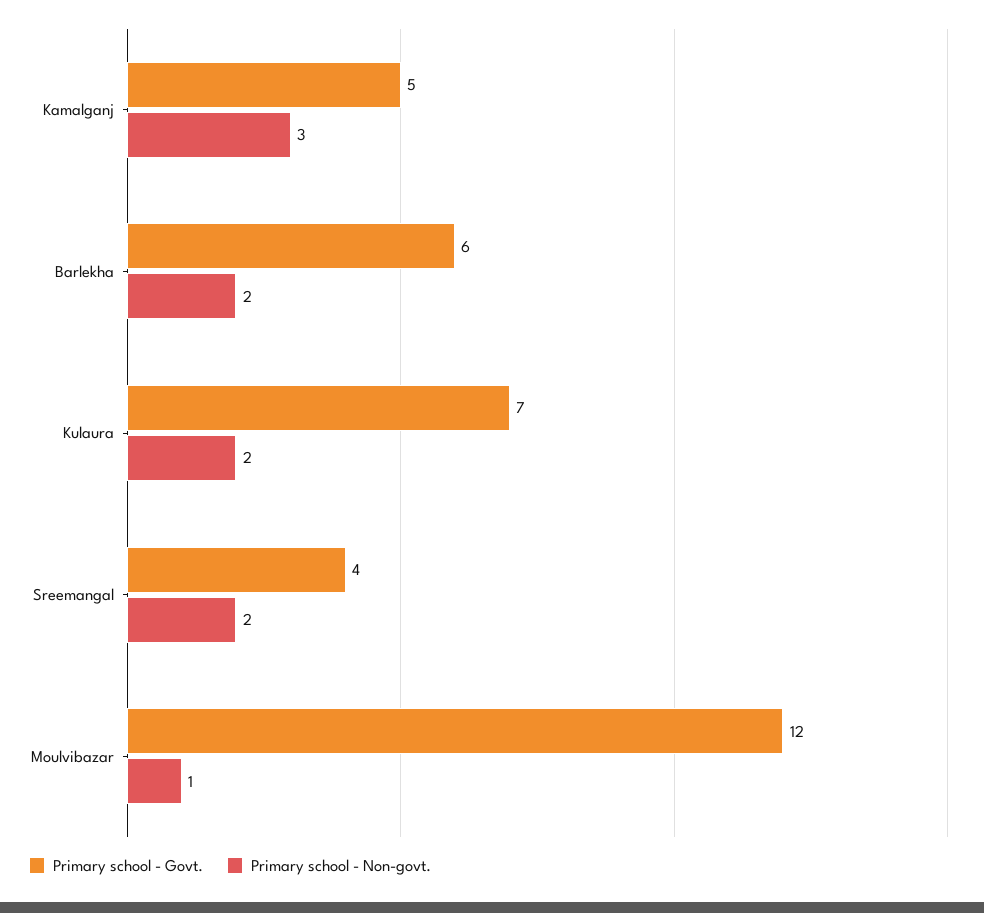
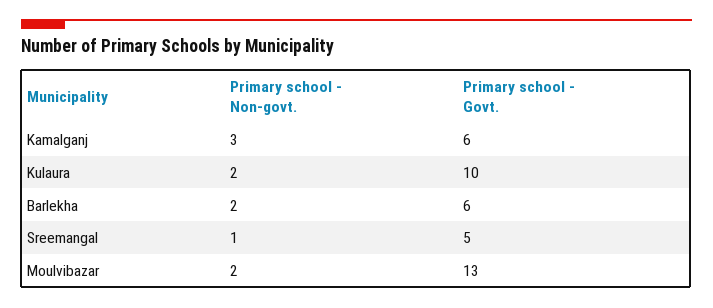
  {
    "Primary school - Govt.": {
-     "Kamalganj": 5,
+     "Kamalganj": 6,
      "Barlekha": 6,
-     "Kulaura": 7,
+     "Kulaura": 10,
-     "Sreemangal": 4,
+     "Sreemangal": 5,
-     "Moulvibazar": 12
+     "Moulvibazar": 13
    },
    "Primary school - Non-govt.": {
      "Kamalganj": 3,
      "Barlekha": 2,
      "Kulaura": 2,
-     "Sreemangal": 2,
+     "Sreemangal": 1,
-     "Moulvibazar": 1
+     "Moulvibazar": 2
    }
  }

